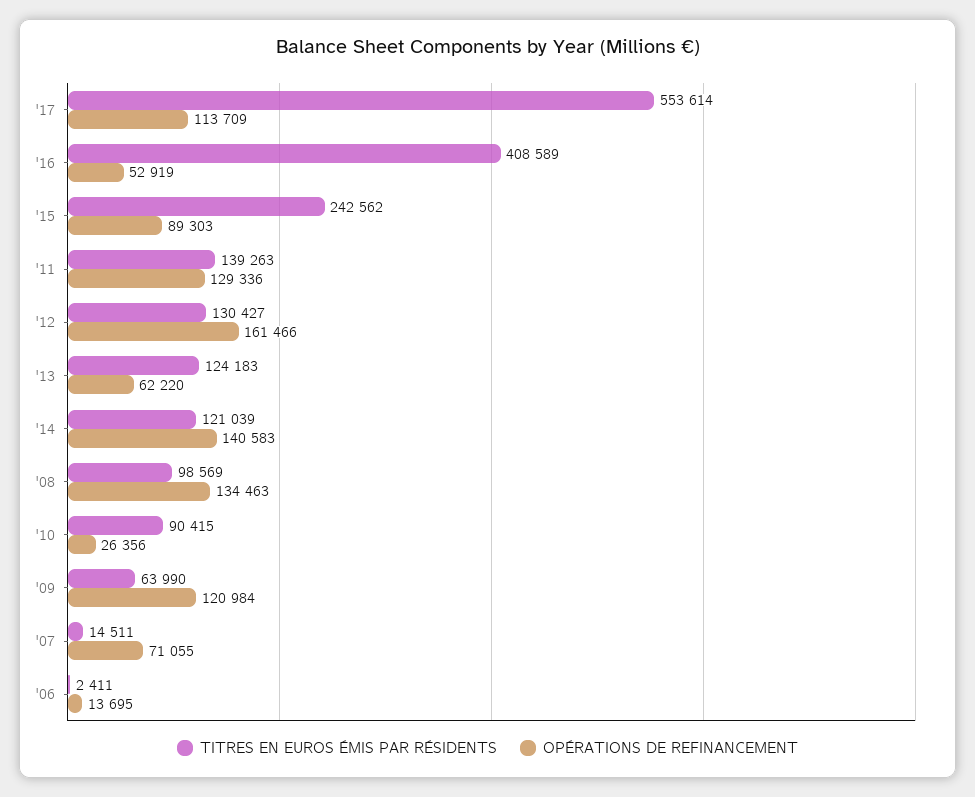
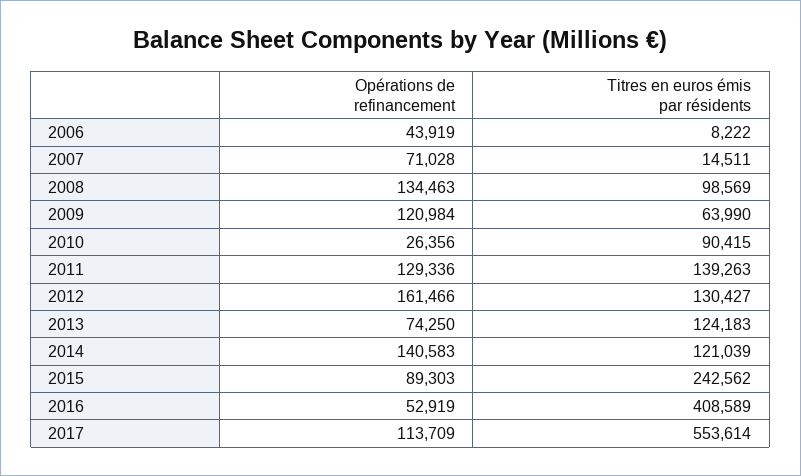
  {
    "TITRES EN EUROS ÉMIS PAR RÉSIDENTS": {
      "'17": 553614,
      "'16": 408589,
      "'15": 242562,
      "'11": 139263,
      "'12": 130427,
      "'13": 124183,
      "'14": 121039,
      "'08": 98569,
      "'10": 90415,
      "'09": 63990,
      "'07": 14511,
-     "'06": 2411
+     "'06": 8222
    },
    "OPÉRATIONS DE REFINANCEMENT": {
      "'17": 113709,
      "'16": 52919,
      "'15": 89303,
      "'11": 129336,
      "'12": 161466,
-     "'13": 62220,
+     "'13": 74250,
      "'14": 140583,
      "'08": 134463,
      "'10": 26356,
      "'09": 120984,
-     "'07": 71055,
+     "'07": 71028,
-     "'06": 13695
+     "'06": 43919
    }
  }

